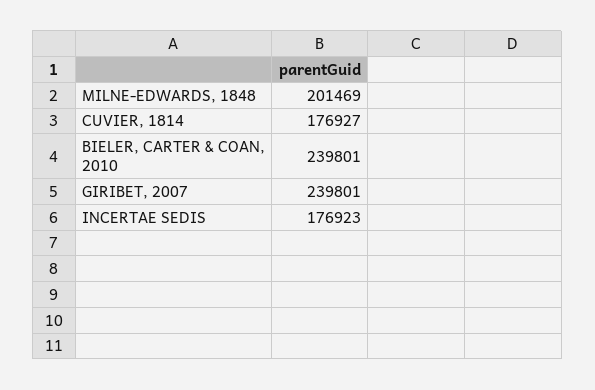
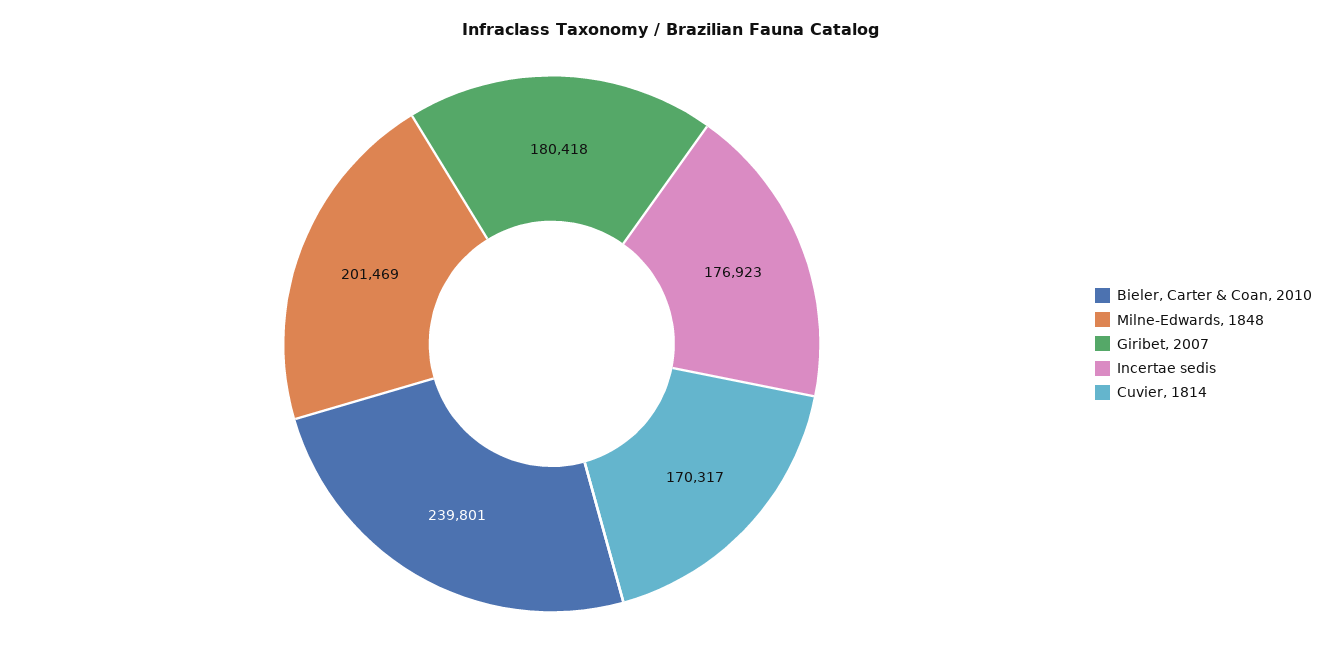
  {
    "MILNE-EDWARDS, 1848": 201469,
-   "CUVIER, 1814": 176927,
+   "CUVIER, 1814": 170317,
    "BIELER, CARTER & COAN, 2010": 239801,
-   "GIRIBET, 2007": 239801,
+   "GIRIBET, 2007": 180418,
    "INCERTAE SEDIS": 176923
  }

